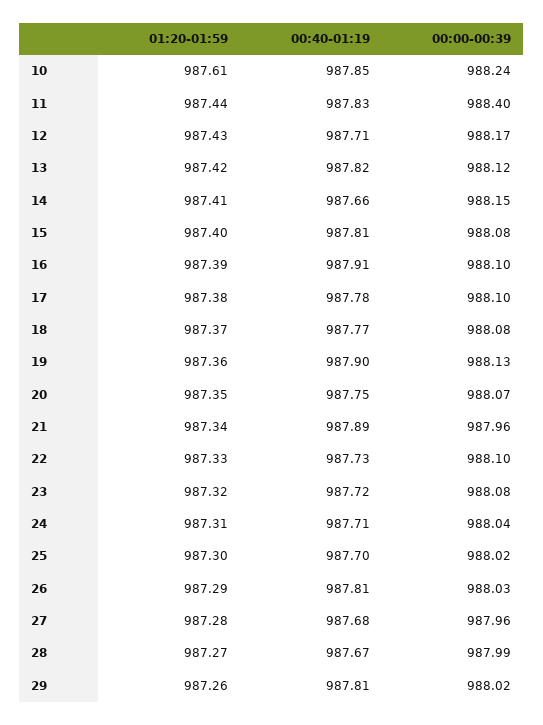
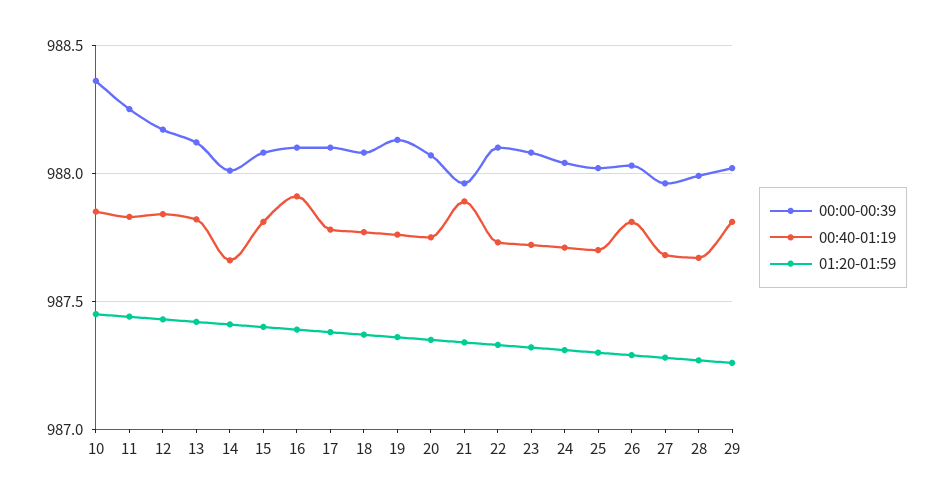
  {
    "01:20-01:59": {
-     "10": 987.61,
+     "10": 987.45,
      "11": 987.44,
      "12": 987.43,
      "13": 987.42,
      "14": 987.41,
      "15": 987.4,
      "16": 987.39,
      "17": 987.38,
      "18": 987.37,
      "19": 987.36,
      "20": 987.35,
      "21": 987.34,
      "22": 987.33,
      "23": 987.32,
      "24": 987.31,
      "25": 987.3,
      "26": 987.29,
      "27": 987.28,
      "28": 987.27,
      "29": 987.26
    },
    "00:40-01:19": {
      "10": 987.85,
      "11": 987.83,
-     "12": 987.71,
+     "12": 987.85,
      "13": 987.82,
      "14": 987.66,
      "15": 987.81,
      "16": 987.91,
      "17": 987.78,
      "18": 987.77,
-     "19": 987.9,
+     "19": 987.75,
      "20": 987.75,
      "21": 987.89,
      "22": 987.73,
      "23": 987.72,
      "24": 987.71,
      "25": 987.7,
      "26": 987.81,
      "27": 987.68,
      "28": 987.67,
      "29": 987.81
    },
    "00:00-00:39": {
-     "10": 988.24,
+     "10": 988.35,
-     "11": 988.4,
+     "11": 988.25,
      "12": 988.17,
      "13": 988.12,
-     "14": 988.15,
+     "14": 988,
      "15": 988.08,
      "16": 988.1,
      "17": 988.1,
      "18": 988.08,
      "19": 988.13,
      "20": 988.07,
      "21": 987.96,
      "22": 988.1,
      "23": 988.08,
      "24": 988.04,
      "25": 988.02,
      "26": 988.03,
      "27": 987.96,
      "28": 987.99,
      "29": 988.02
    }
  }

